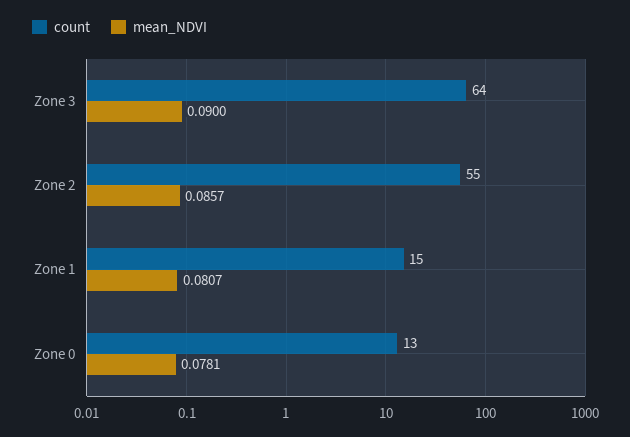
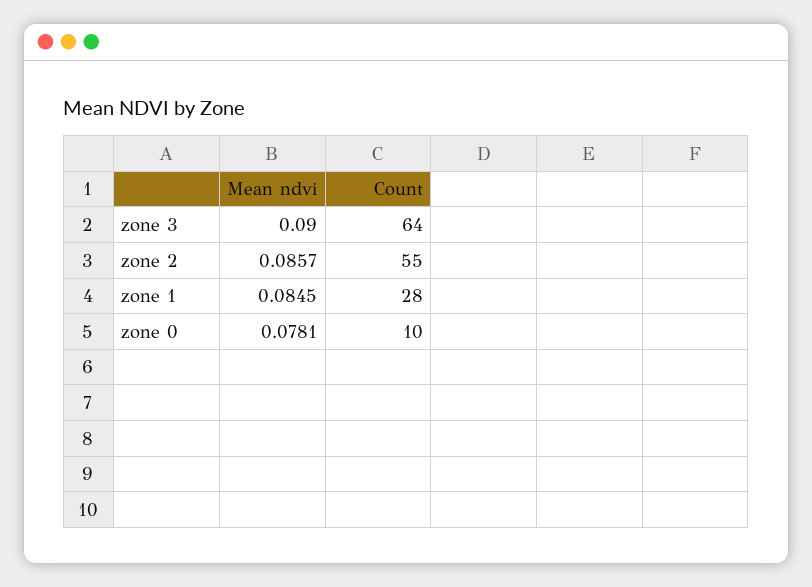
  {
    "count": {
      "Zone 3": 64,
      "Zone 2": 55,
-     "Zone 1": 15,
+     "Zone 1": 28,
-     "Zone 0": 13
+     "Zone 0": 10
    },
    "mean_NDVI": {
      "Zone 3": 0.09,
      "Zone 2": 0.0857,
-     "Zone 1": 0.0807,
+     "Zone 1": 0.0845,
      "Zone 0": 0.0781
    }
  }

